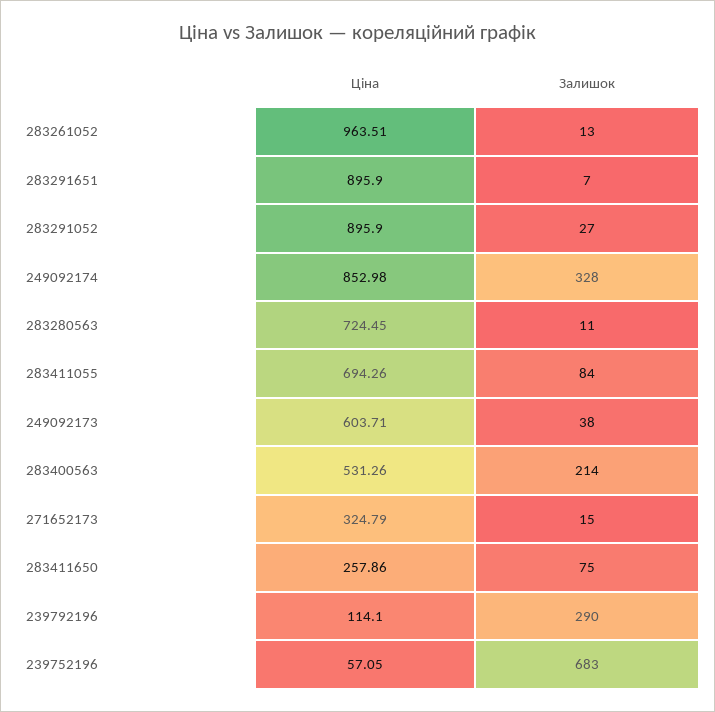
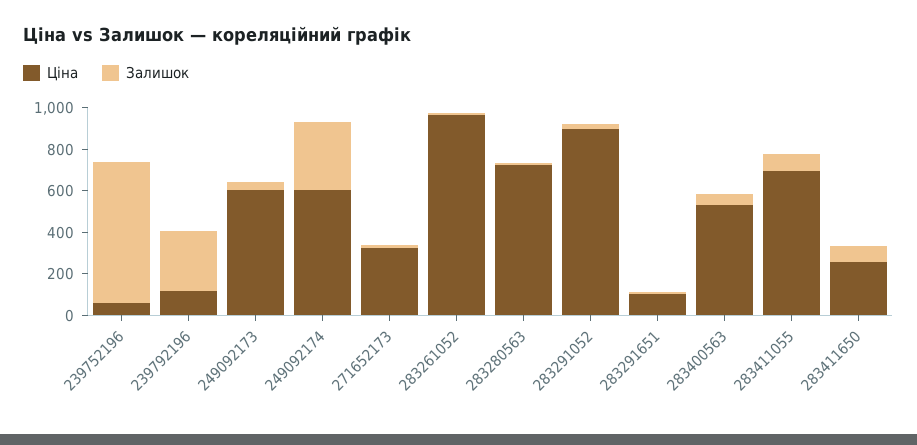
  {
    "Ціна": {
      "283261052": 963.51,
-     "283291651": 895.9,
+     "283291651": 100,
      "283291052": 895.9,
-     "249092174": 852.98,
+     "249092174": 600,
      "283280563": 724.45,
      "283411055": 694.26,
      "249092173": 603.71,
      "283400563": 531.26,
      "271652173": 324.79,
      "283411650": 257.86,
      "239792196": 114.1,
      "239752196": 57.05
    },
    "Залишок": {
      "283261052": 13,
      "283291651": 7,
      "283291052": 27,
      "249092174": 328,
      "283280563": 11,
      "283411055": 84,
      "249092173": 38,
-     "283400563": 214,
+     "283400563": 50,
      "271652173": 15,
      "283411650": 75,
      "239792196": 290,
      "239752196": 683
    }
  }

